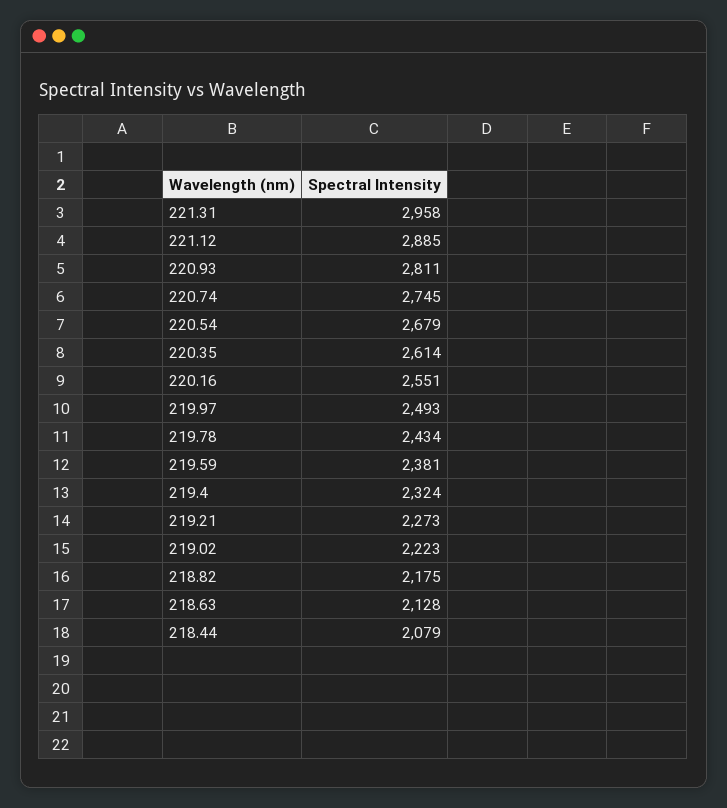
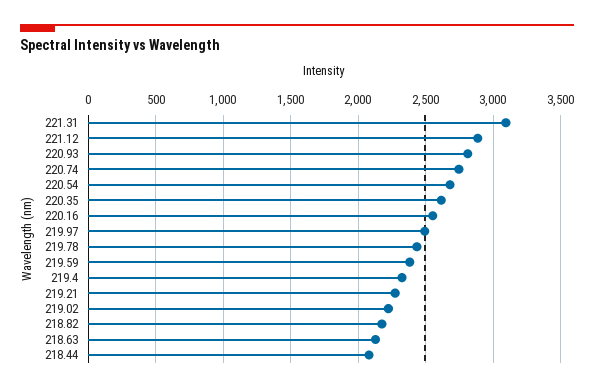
  {
-   "221.31": 2958,
+   "221.31": 3100,
    "221.12": 2885,
    "220.93": 2811,
    "220.74": 2745,
    "220.54": 2679,
    "220.35": 2614,
    "220.16": 2551,
    "219.97": 2493,
    "219.78": 2434,
    "219.59": 2381,
    "219.4": 2324,
    "219.21": 2273,
    "219.02": 2223,
    "218.82": 2175,
    "218.63": 2128,
    "218.44": 2079
  }

